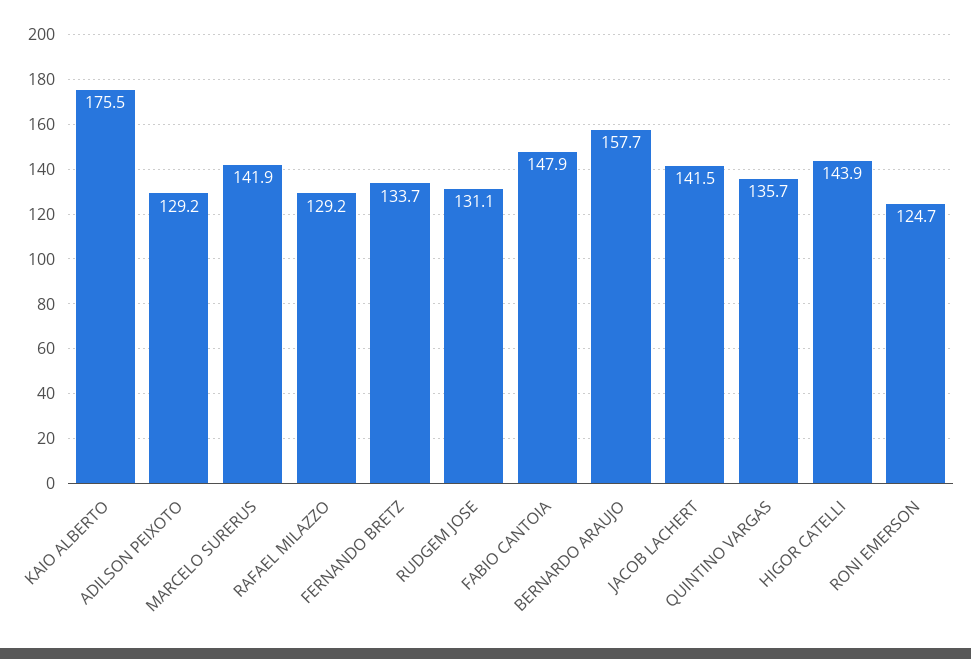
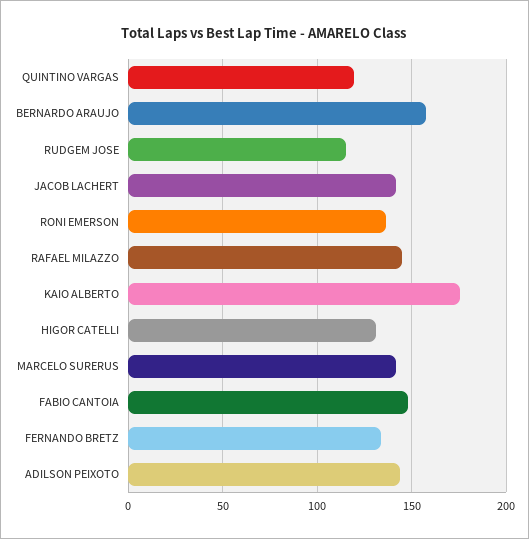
  {
    "KAIO ALBERTO": 175.5,
-   "ADILSON PEIXOTO": 129.2,
+   "ADILSON PEIXOTO": 145,
    "MARCELO SURERUS": 141.9,
-   "RAFAEL MILAZZO": 129.2,
+   "RAFAEL MILAZZO": 145,
    "FERNANDO BRETZ": 133.7,
-   "RUDGEM JOSE": 131.1,
+   "RUDGEM JOSE": 115,
    "FABIO CANTOIA": 147.9,
    "BERNARDO ARAUJO": 157.7,
    "JACOB LACHERT": 141.5,
-   "QUINTINO VARGAS": 135.7,
+   "QUINTINO VARGAS": 120,
-   "HIGOR CATELLI": 143.9,
+   "HIGOR CATELLI": 130,
-   "RONI EMERSON": 124.7
+   "RONI EMERSON": 135
  }

